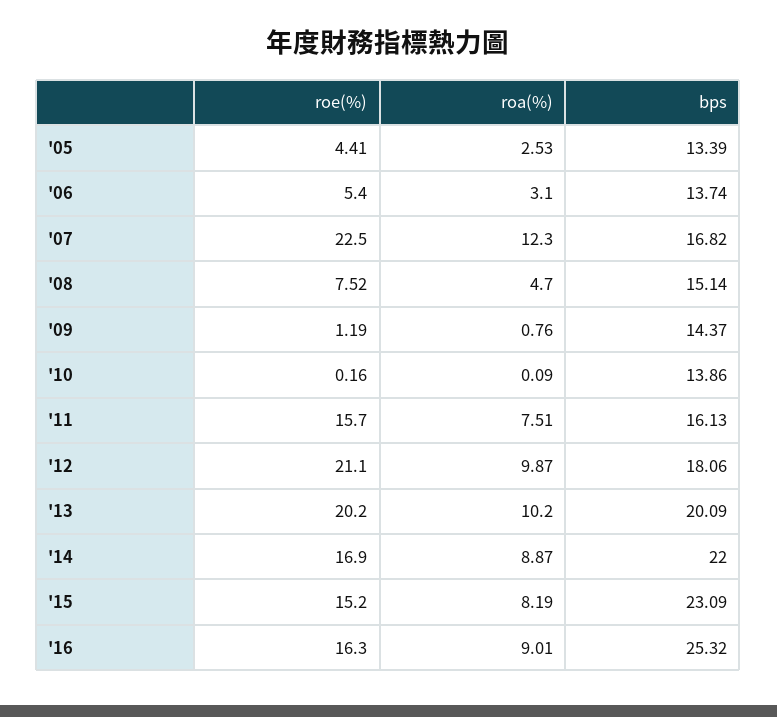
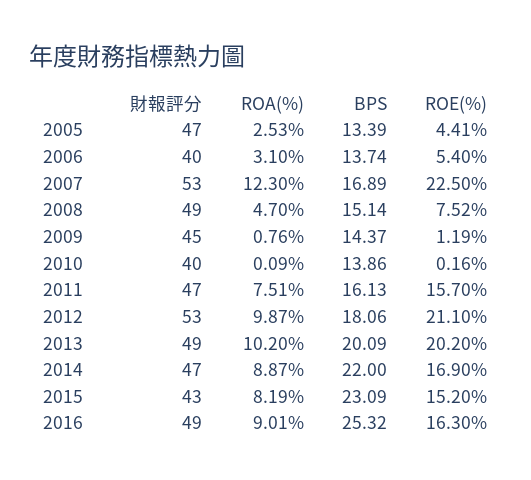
  {
    "roe(%)": {
      "'05": 4.41,
      "'06": 5.4,
      "'07": 22.5,
      "'08": 7.52,
      "'09": 1.19,
      "'10": 0.16,
      "'11": 15.7,
      "'12": 21.1,
      "'13": 20.2,
      "'14": 16.9,
      "'15": 15.2,
      "'16": 16.3
    },
    "roa(%)": {
      "'05": 2.53,
      "'06": 3.1,
      "'07": 12.3,
      "'08": 4.7,
      "'09": 0.76,
      "'10": 0.09,
      "'11": 7.51,
      "'12": 9.87,
      "'13": 10.2,
      "'14": 8.87,
      "'15": 8.19,
      "'16": 9.01
    },
    "bps": {
      "'05": 13.39,
      "'06": 13.74,
-     "'07": 16.82,
+     "'07": 16.89,
      "'08": 15.14,
      "'09": 14.37,
      "'10": 13.86,
      "'11": 16.13,
      "'12": 18.06,
      "'13": 20.09,
      "'14": 22,
      "'15": 23.09,
      "'16": 25.32
-   }
+   },
+   "財報評分": {
+     "'05": 47,
+     "'06": 40,
+     "'07": 53,
+     "'08": 49,
+     "'09": 45,
+     "'10": 40,
+     "'11": 47,
+     "'12": 53,
+     "'13": 49,
+     "'14": 47,
+     "'15": 43,
+     "'16": 49
+   }
  }

